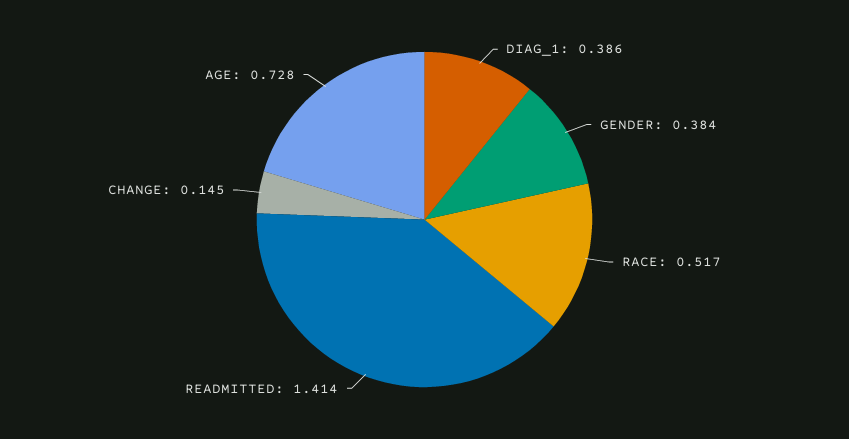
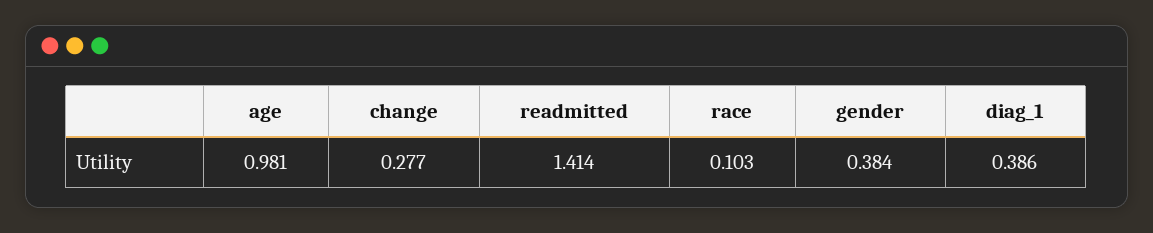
  {
    "DIAG_1": 0.386,
    "GENDER": 0.384,
-   "RACE": 0.517,
+   "RACE": 0.103,
    "READMITTED": 1.414,
-   "CHANGE": 0.145,
+   "CHANGE": 0.277,
-   "AGE": 0.728
+   "AGE": 0.981
  }

